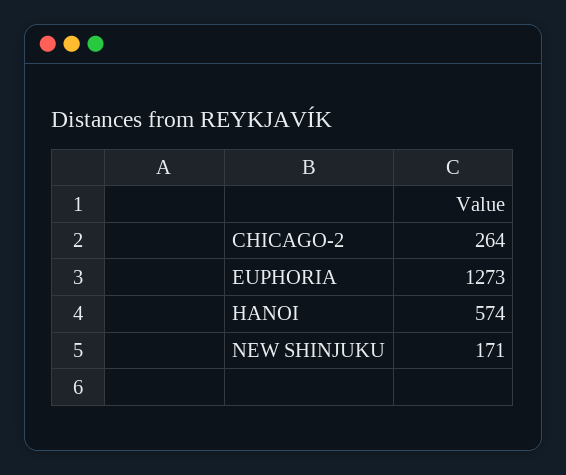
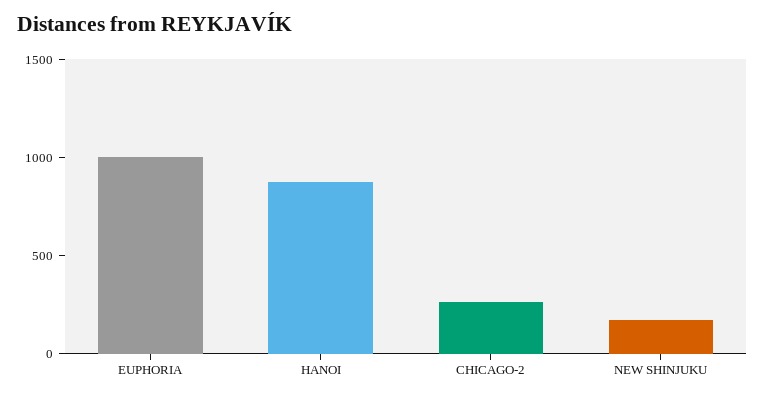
  {
    "CHICAGO-2": 264,
-   "EUPHORIA": 1273,
+   "EUPHORIA": 1000,
-   "HANOI": 574,
+   "HANOI": 900,
    "NEW SHINJUKU": 171
  }

